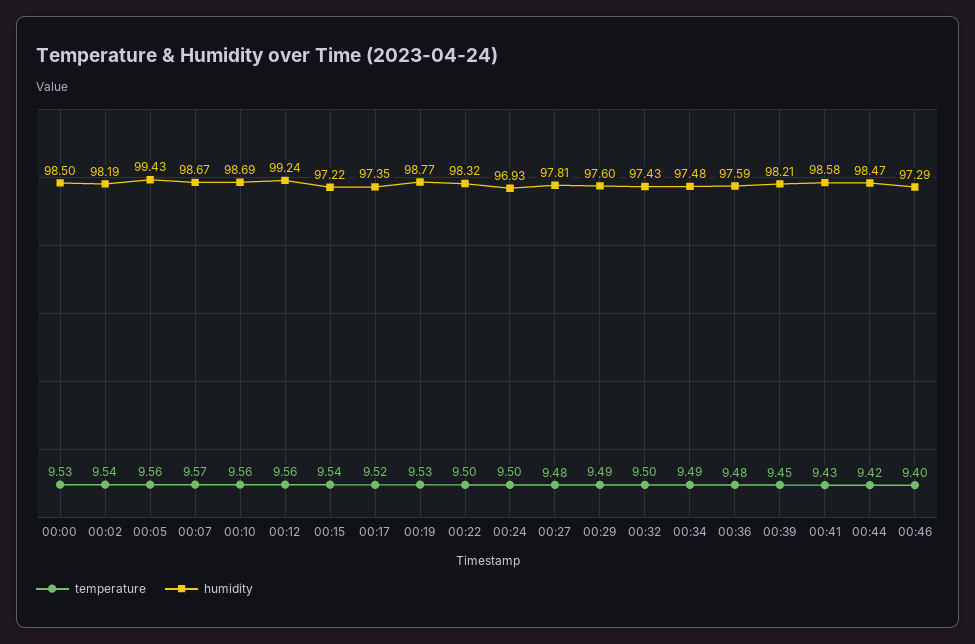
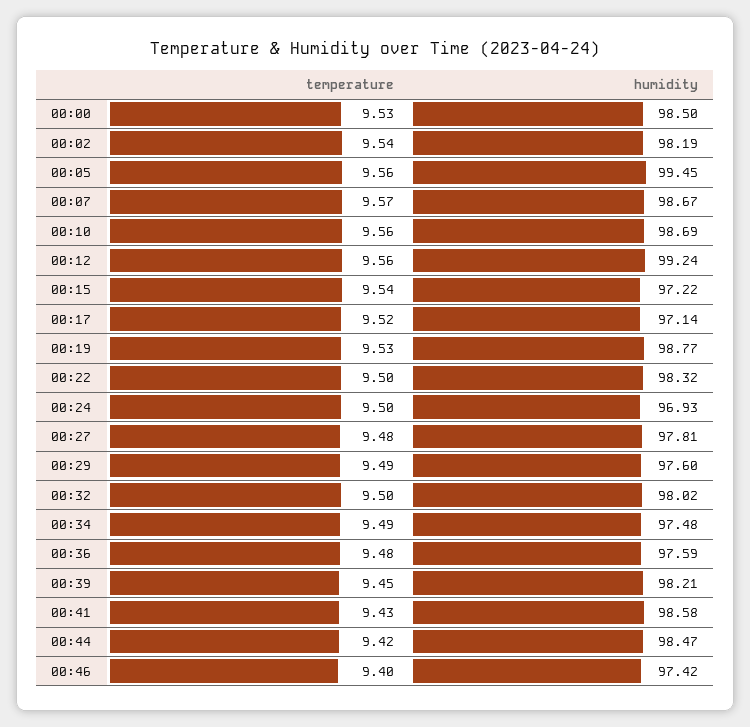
  {
    "temperature": {
      "00:00": 9.53,
      "00:02": 9.54,
      "00:05": 9.56,
      "00:07": 9.57,
      "00:10": 9.56,
      "00:12": 9.56,
      "00:15": 9.54,
      "00:17": 9.52,
      "00:19": 9.53,
      "00:22": 9.5,
      "00:24": 9.5,
      "00:27": 9.48,
      "00:29": 9.49,
      "00:32": 9.5,
      "00:34": 9.49,
      "00:36": 9.48,
      "00:39": 9.45,
      "00:41": 9.43,
      "00:44": 9.42,
      "00:46": 9.4
    },
    "humidity": {
      "00:00": 98.5,
      "00:02": 98.19,
-     "00:05": 99.43,
+     "00:05": 99.45,
      "00:07": 98.67,
      "00:10": 98.69,
      "00:12": 99.24,
      "00:15": 97.22,
-     "00:17": 97.35,
+     "00:17": 97.14,
      "00:19": 98.77,
      "00:22": 98.32,
      "00:24": 96.93,
      "00:27": 97.81,
      "00:29": 97.6,
-     "00:32": 97.43,
+     "00:32": 98.02,
      "00:34": 97.48,
      "00:36": 97.59,
      "00:39": 98.21,
      "00:41": 98.58,
      "00:44": 98.47,
-     "00:46": 97.29
+     "00:46": 97.42
    }
  }

